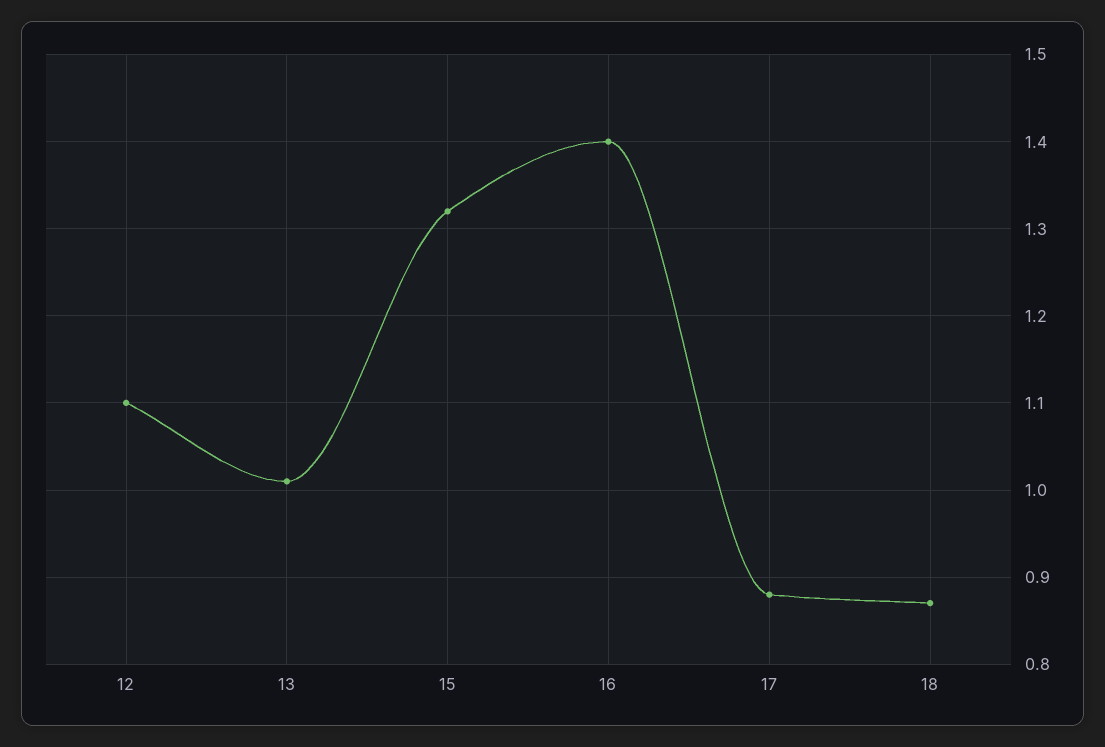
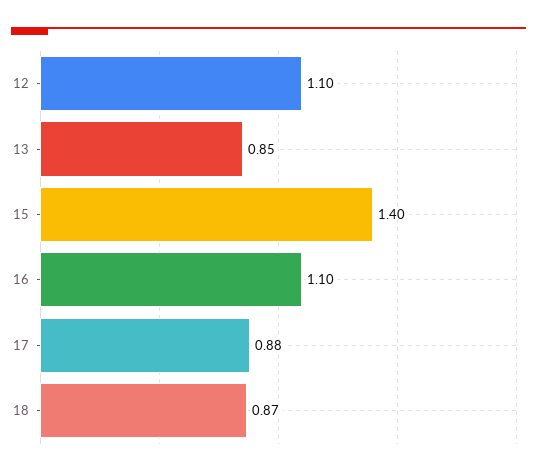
  {
    "12": 1.1,
-   "13": 1.01,
+   "13": 0.85,
-   "15": 1.32,
+   "15": 1.4,
-   "16": 1.4,
+   "16": 1.1,
    "17": 0.88,
    "18": 0.87
  }

